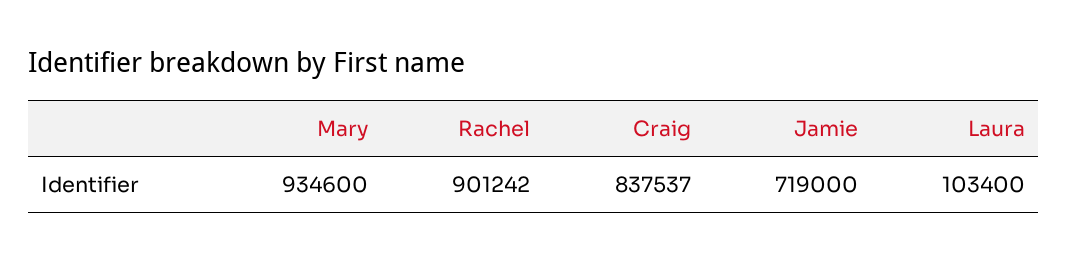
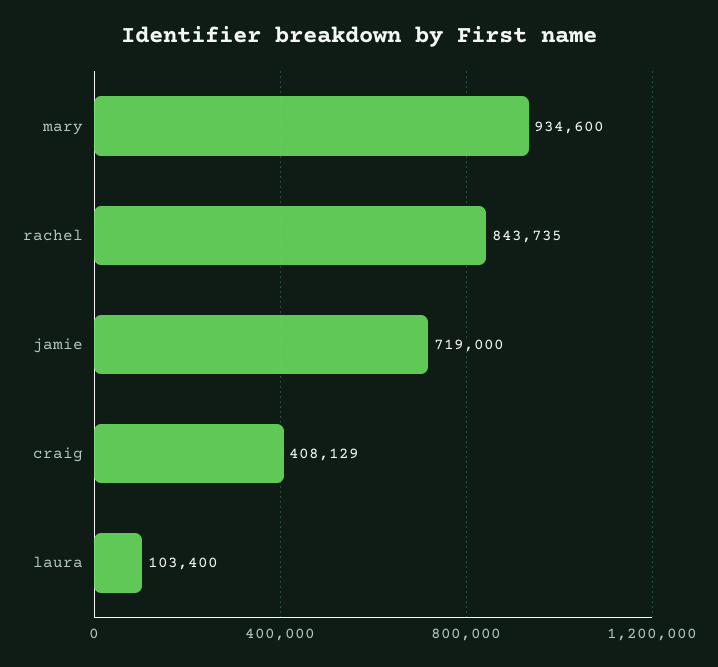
  {
    "Mary": 934600,
-   "Rachel": 901242,
+   "Rachel": 843735,
-   "Craig": 837537,
+   "Craig": 408129,
    "Jamie": 719000,
    "Laura": 103400
  }

